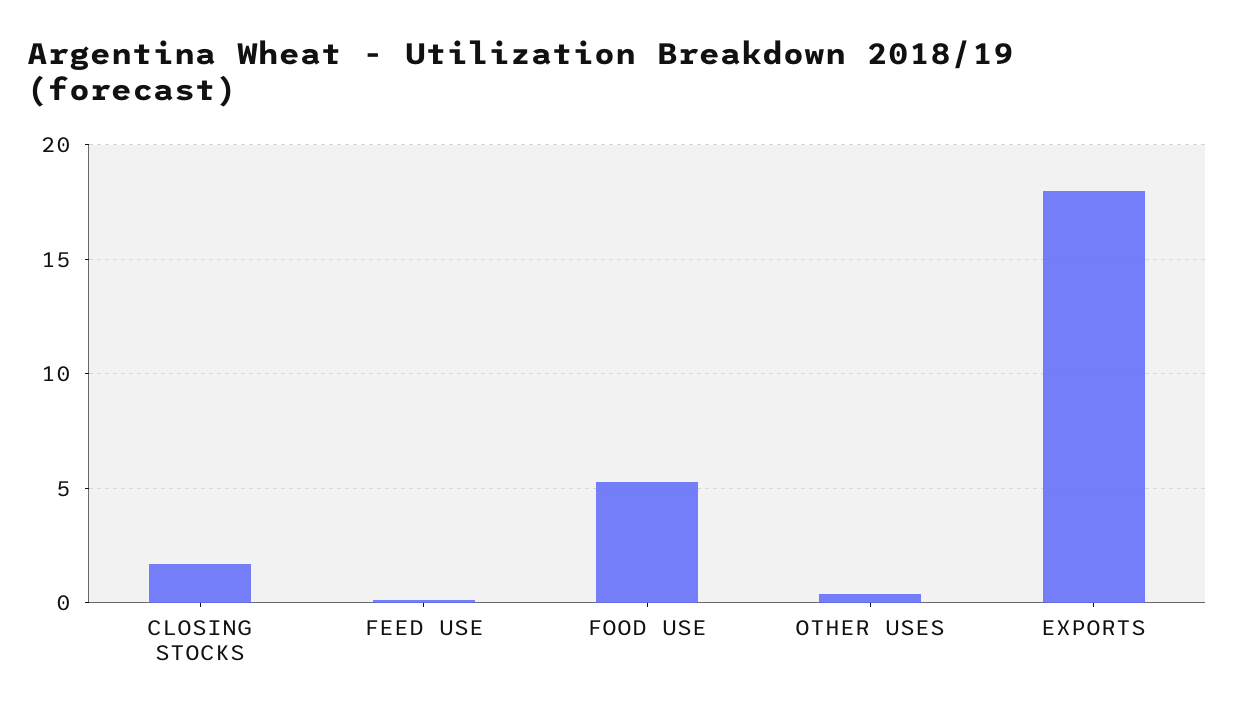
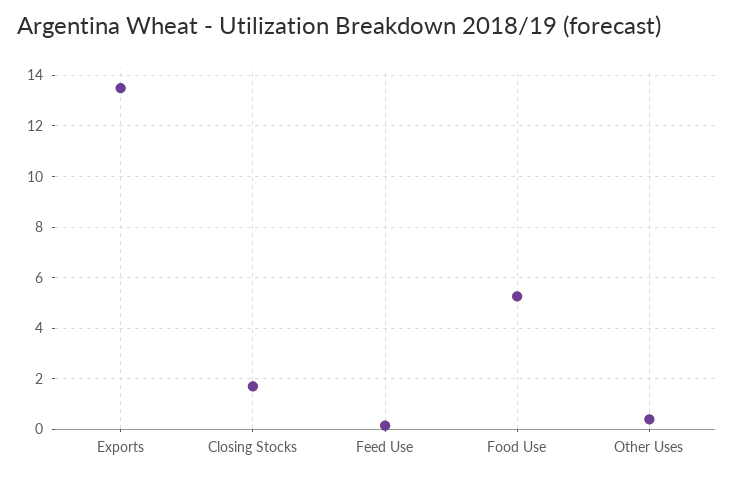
  {
    "CLOSING STOCKS": 1.75,
    "FEED USE": 0.25,
    "FOOD USE": 5.25,
    "OTHER USES": 0.5,
-   "EXPORTS": 18
+   "EXPORTS": 13.5
  }

